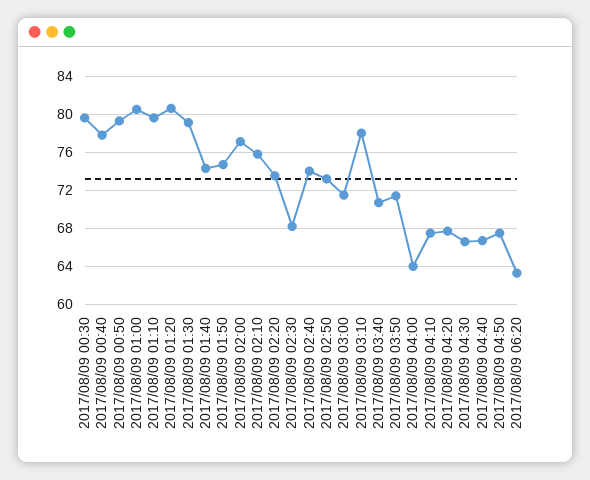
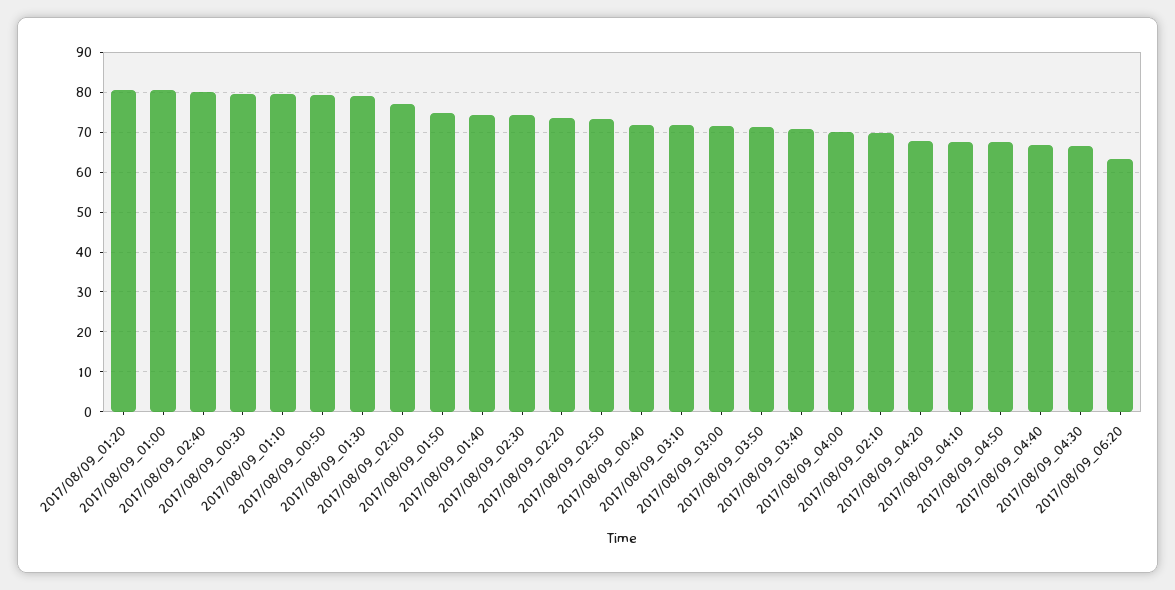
  {
    "2017/08/09 00:30": 80,
-   "2017/08/09 00:40": 78,
+   "2017/08/09 00:40": 72,
    "2017/08/09 00:50": 79,
    "2017/08/09 01:00": 81,
    "2017/08/09 01:10": 80,
    "2017/08/09 01:20": 81,
    "2017/08/09 01:30": 79,
    "2017/08/09 01:40": 74,
    "2017/08/09 01:50": 75,
    "2017/08/09 02:00": 77,
-   "2017/08/09 02:10": 76,
+   "2017/08/09 02:10": 70,
    "2017/08/09 02:20": 74,
-   "2017/08/09 02:30": 68,
+   "2017/08/09 02:30": 74,
-   "2017/08/09 02:40": 74,
+   "2017/08/09 02:40": 80,
    "2017/08/09 02:50": 73,
    "2017/08/09 03:00": 72,
-   "2017/08/09 03:10": 78,
+   "2017/08/09 03:10": 72,
    "2017/08/09 03:40": 71,
    "2017/08/09 03:50": 71,
-   "2017/08/09 04:00": 64,
+   "2017/08/09 04:00": 70,
    "2017/08/09 04:10": 68,
    "2017/08/09 04:20": 68,
    "2017/08/09 04:30": 67,
    "2017/08/09 04:40": 67,
    "2017/08/09 04:50": 68,
    "2017/08/09 06:20": 63
  }

